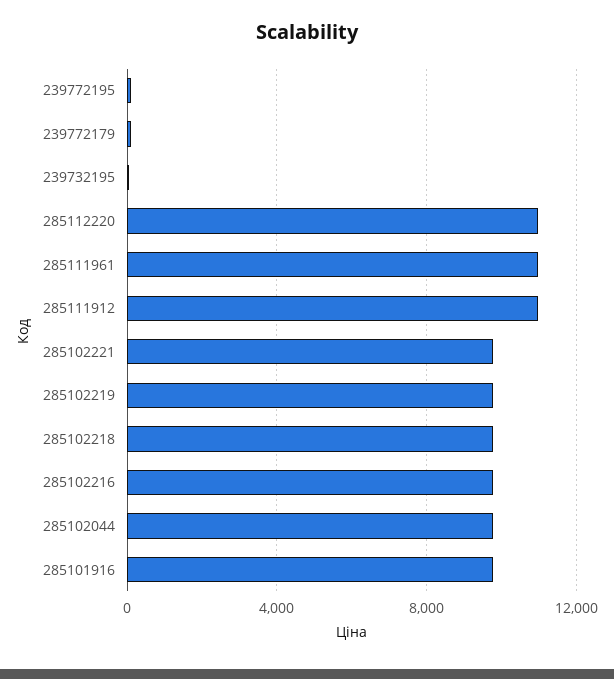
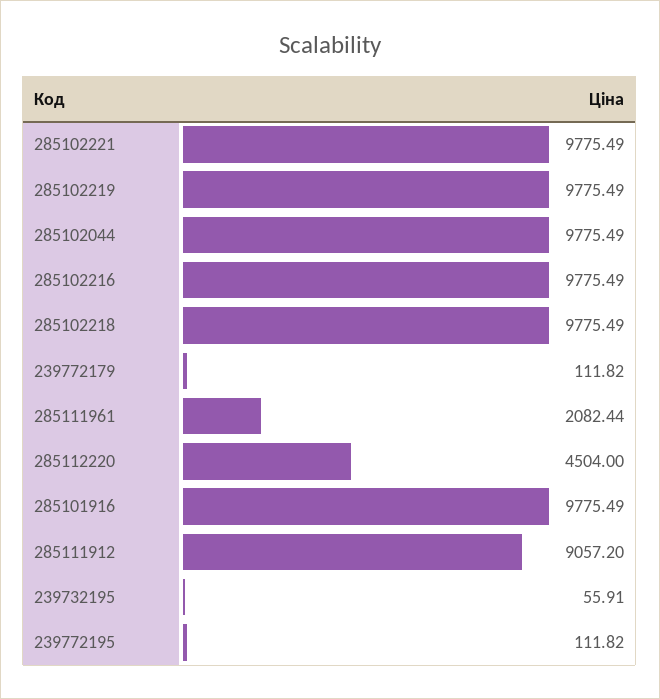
  {
    "239772195": 111.82,
    "239772179": 111.82,
    "239732195": 55.91,
-   "285112220": 11000,
+   "285112220": 4504,
-   "285111961": 11000,
+   "285111961": 2082.44,
-   "285111912": 11000,
+   "285111912": 9057.2,
    "285102221": 9775.49,
    "285102219": 9775.49,
    "285102218": 9775.49,
    "285102216": 9775.49,
    "285102044": 9775.49,
    "285101916": 9775.49
  }

